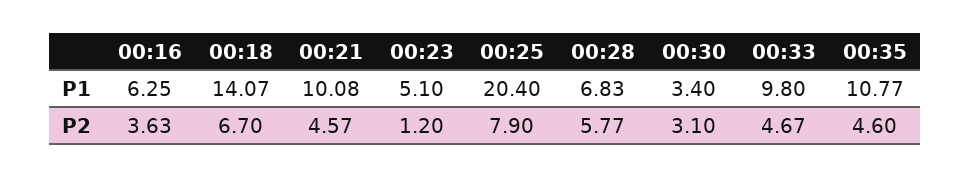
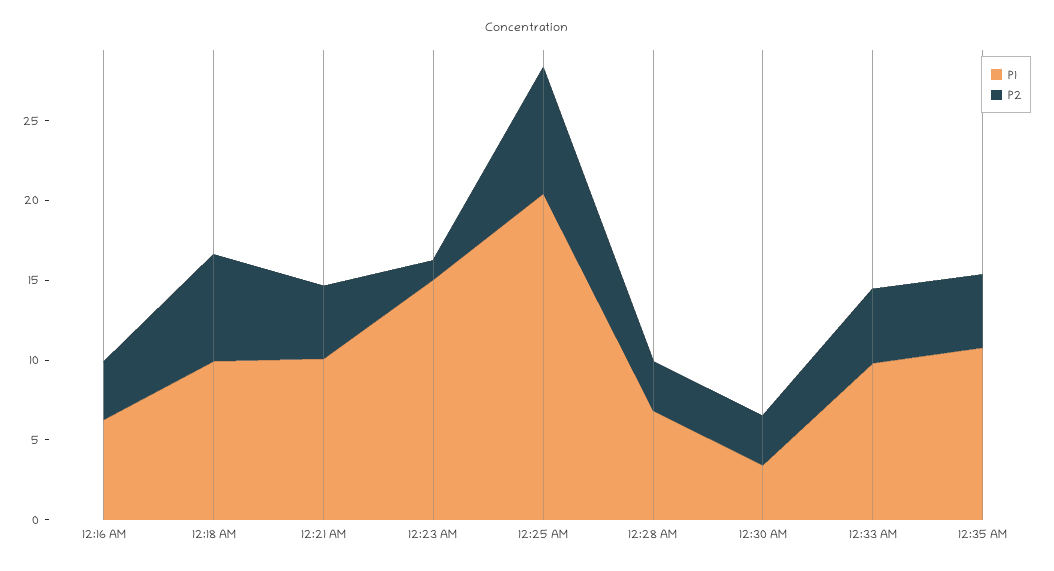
  {
    "P1": {
      "00:16": 6.25,
-     "00:18": 14.07,
+     "00:18": 10,
      "00:21": 10.08,
-     "00:23": 5.1,
+     "00:23": 15,
      "00:25": 20.4,
      "00:28": 6.83,
      "00:30": 3.4,
      "00:33": 9.8,
      "00:35": 10.77
    },
    "P2": {
      "00:16": 3.63,
      "00:18": 6.7,
      "00:21": 4.57,
      "00:23": 1.2,
      "00:25": 7.9,
-     "00:28": 5.77,
+     "00:28": 3,
      "00:30": 3.1,
      "00:33": 4.67,
      "00:35": 4.6
    }
  }

